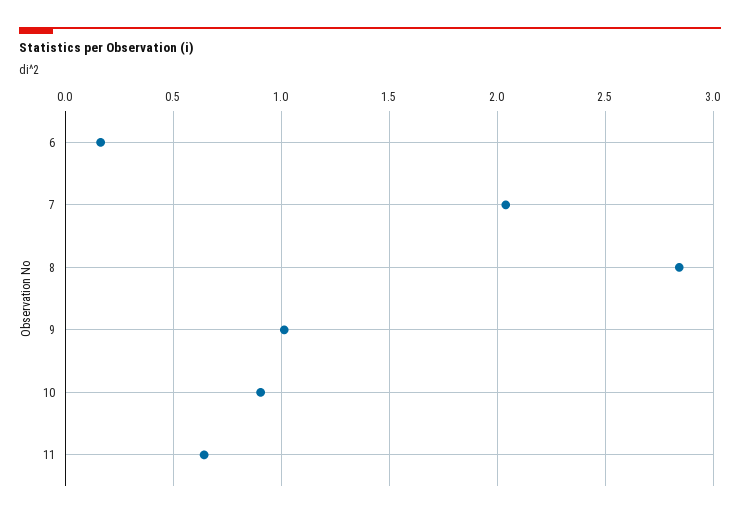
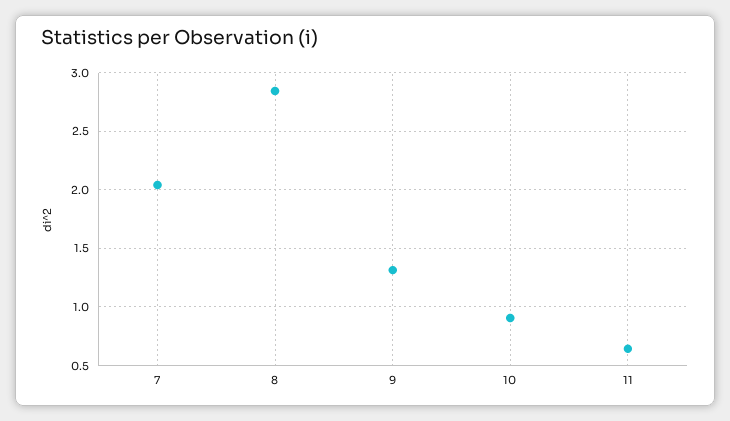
  {
-   "6": 0.15,
    "7": 2.05,
    "8": 2.85,
-   "9": 1,
+   "9": 1.3,
    "10": 0.9,
    "11": 0.65
  }

